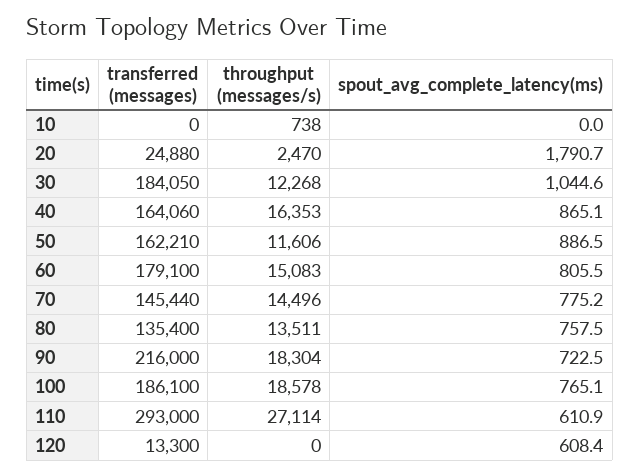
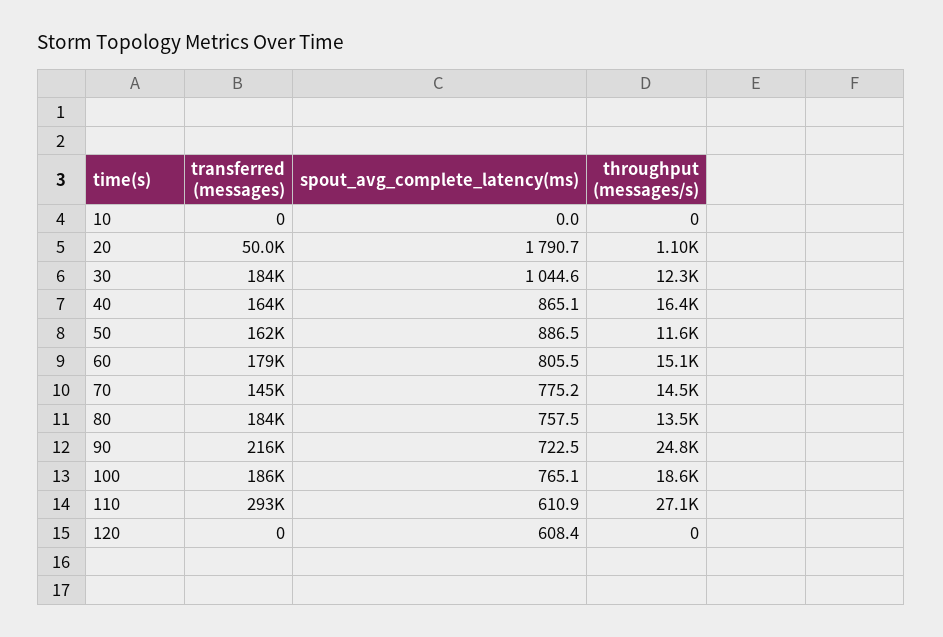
  {
    "transferred (messages)": {
      "10": 0,
-     "20": 24880,
+     "20": 50000,
      "30": 184050,
      "40": 164060,
      "50": 162210,
      "60": 179100,
      "70": 145440,
-     "80": 135400,
+     "80": 184000,
      "90": 216000,
      "100": 186100,
      "110": 293000,
-     "120": 13300
+     "120": 0
    },
    "throughput (messages/s)": {
-     "10": 738,
+     "10": 0,
-     "20": 2470,
+     "20": 1100,
      "30": 12268,
      "40": 16353,
      "50": 11606,
      "60": 15083,
      "70": 14496,
      "80": 13511,
-     "90": 18304,
+     "90": 24800,
      "100": 18578,
      "110": 27114,
      "120": 0
    },
    "spout_avg_complete_latency(ms)": {
      "10": 0,
      "20": 1790.7,
      "30": 1044.6,
      "40": 865.1,
      "50": 886.5,
      "60": 805.5,
      "70": 775.2,
      "80": 757.5,
      "90": 722.5,
      "100": 765.1,
      "110": 610.9,
      "120": 608.4
    }
  }

